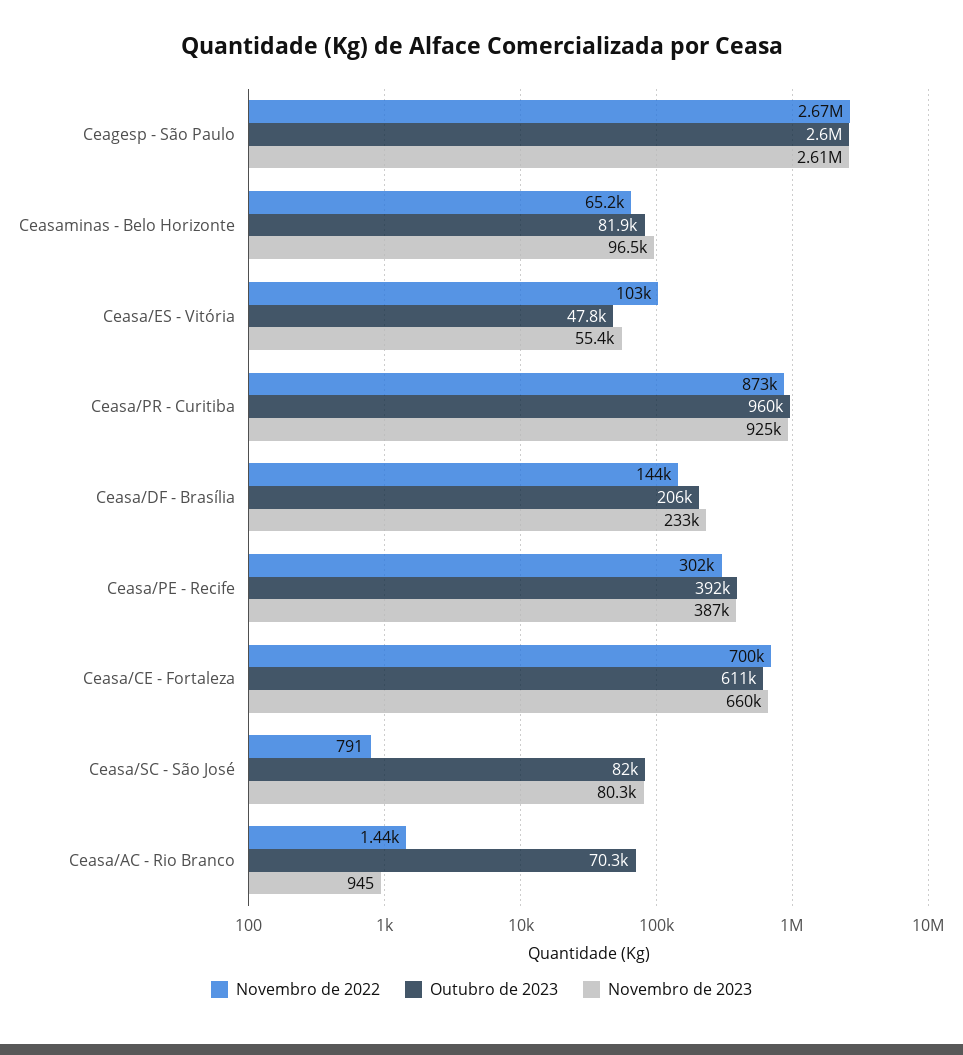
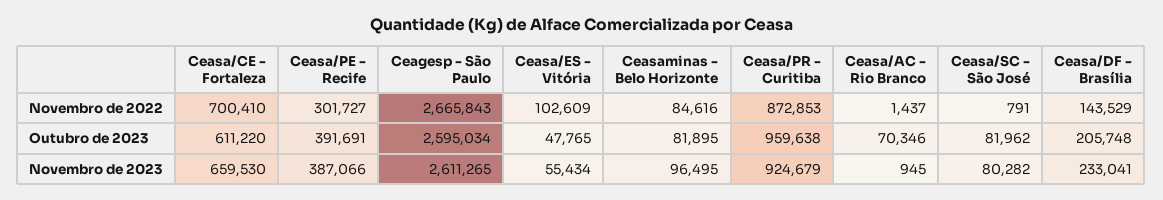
  {
    "Novembro de 2022": {
      "Ceagesp - São Paulo": 2665843,
-     "Ceasaminas - Belo Horizonte": 65200,
+     "Ceasaminas - Belo Horizonte": 84616,
      "Ceasa/ES - Vitória": 102609,
      "Ceasa/PR - Curitiba": 872853,
      "Ceasa/DF - Brasília": 143529,
      "Ceasa/PE - Recife": 301727,
      "Ceasa/CE - Fortaleza": 700410,
      "Ceasa/SC - São José": 791,
      "Ceasa/AC - Rio Branco": 1437
    },
    "Outubro de 2023": {
      "Ceagesp - São Paulo": 2595034,
      "Ceasaminas - Belo Horizonte": 81895,
      "Ceasa/ES - Vitória": 47765,
      "Ceasa/PR - Curitiba": 959638,
      "Ceasa/DF - Brasília": 205748,
      "Ceasa/PE - Recife": 391691,
      "Ceasa/CE - Fortaleza": 611220,
      "Ceasa/SC - São José": 81962,
      "Ceasa/AC - Rio Branco": 70346
    },
    "Novembro de 2023": {
      "Ceagesp - São Paulo": 2611265,
      "Ceasaminas - Belo Horizonte": 96495,
      "Ceasa/ES - Vitória": 55434,
      "Ceasa/PR - Curitiba": 924679,
      "Ceasa/DF - Brasília": 233041,
      "Ceasa/PE - Recife": 387066,
      "Ceasa/CE - Fortaleza": 659530,
      "Ceasa/SC - São José": 80282,
      "Ceasa/AC - Rio Branco": 945
    }
  }

